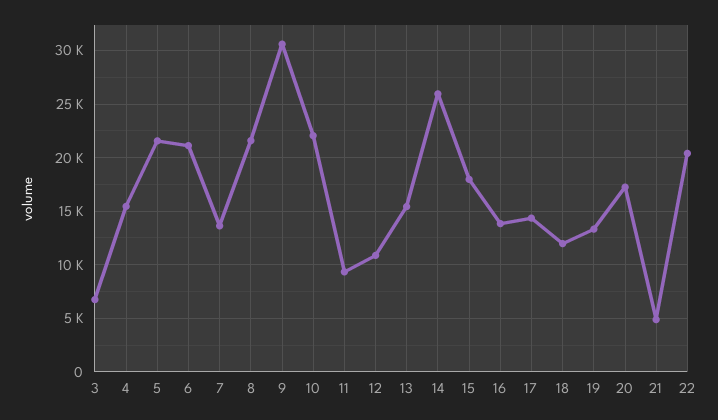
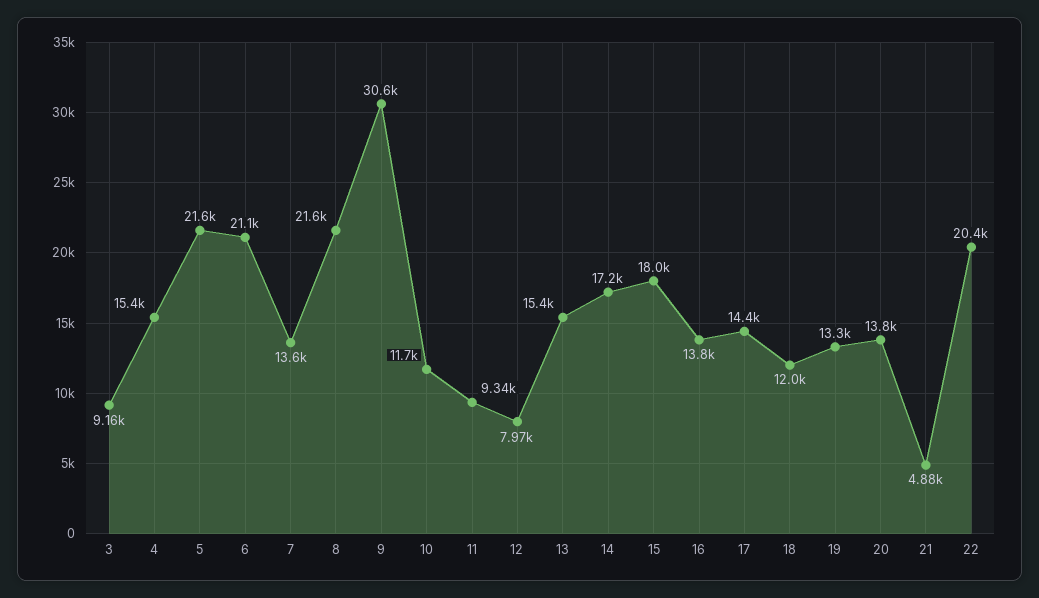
  {
-   "3": 7000,
+   "3": 9160,
    "4": 15400,
    "5": 21600,
    "6": 21100,
    "7": 13600,
    "8": 21600,
    "9": 30600,
-   "10": 22000,
+   "10": 11700,
    "11": 9340,
-   "12": 11000,
+   "12": 7970,
    "13": 15400,
-   "14": 26000,
+   "14": 17200,
    "15": 18000,
    "16": 13800,
    "17": 14400,
    "18": 12000,
    "19": 13300,
-   "20": 17000,
+   "20": 13800,
    "21": 4880,
    "22": 20400
  }

